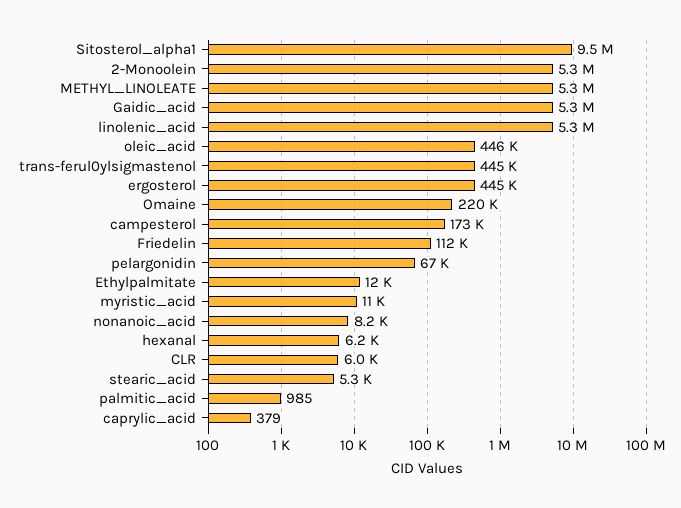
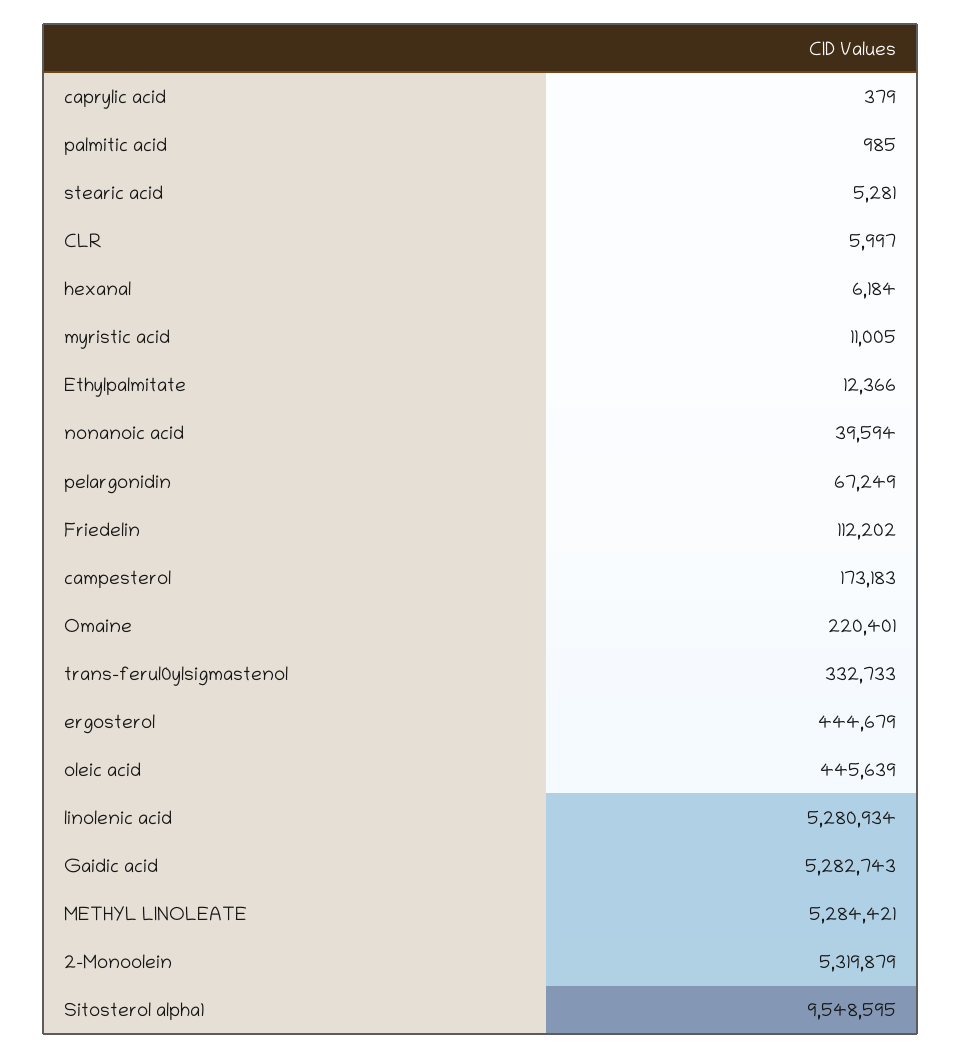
  {
    "Sitosterol_alpha1": 9548595,
    "2-Monoolein": 5319879,
    "METHYL_LINOLEATE": 5284421,
    "Gaidic_acid": 5282743,
    "linolenic_acid": 5280934,
    "oleic_acid": 445639,
-   "trans-ferul0ylsigmastenol": 445000,
+   "trans-ferul0ylsigmastenol": 332733,
    "ergosterol": 444679,
    "Omaine": 220401,
    "campesterol": 173183,
    "Friedelin": 112202,
    "pelargonidin": 67249,
    "Ethylpalmitate": 12366,
    "myristic_acid": 11005,
-   "nonanoic_acid": 8200,
+   "nonanoic_acid": 39594,
    "hexanal": 6184,
    "CLR": 5997,
    "stearic_acid": 5281,
    "palmitic_acid": 985,
    "caprylic_acid": 379
  }

